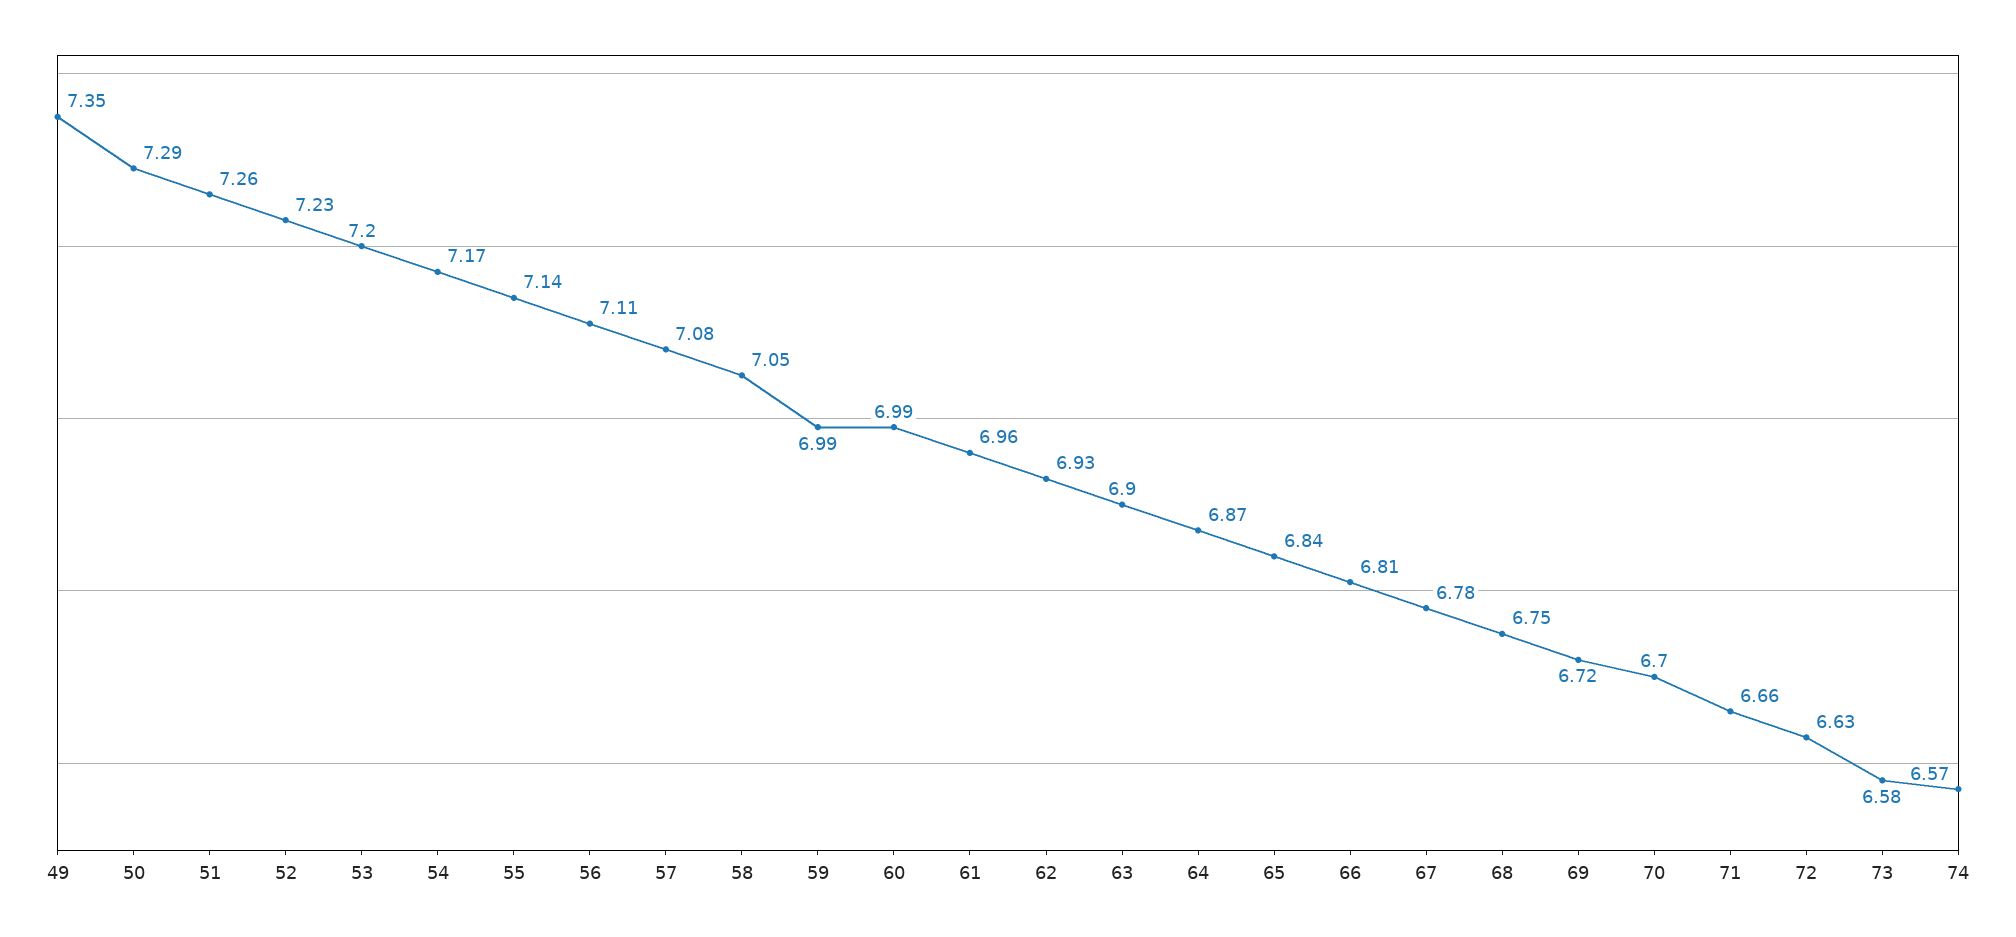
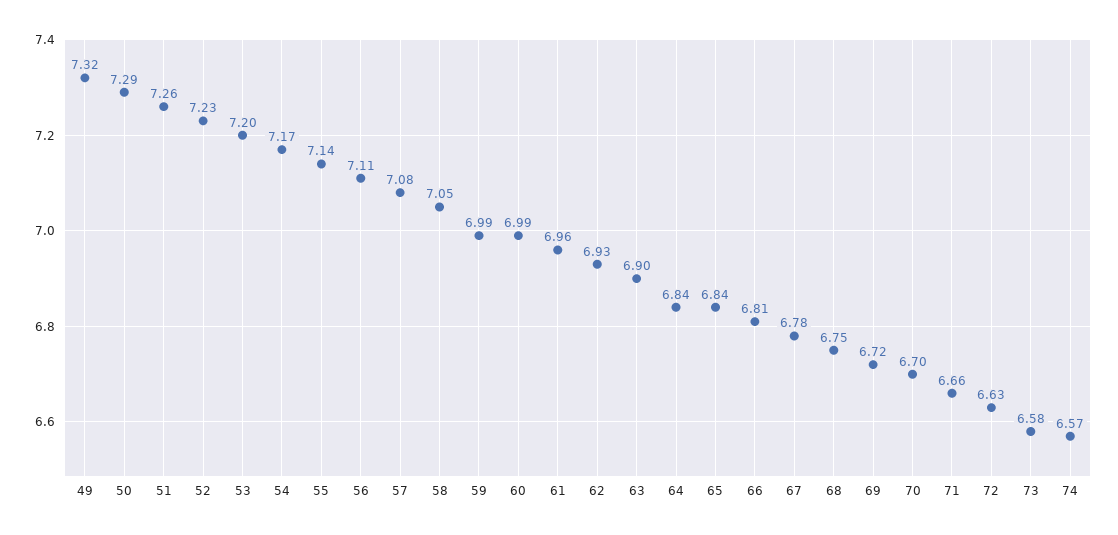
  {
-   "49": 7.35,
+   "49": 7.32,
    "50": 7.29,
    "51": 7.26,
    "52": 7.23,
    "53": 7.2,
    "54": 7.17,
    "55": 7.14,
    "56": 7.11,
    "57": 7.08,
    "58": 7.05,
    "59": 6.99,
    "60": 6.99,
    "61": 6.96,
    "62": 6.93,
    "63": 6.9,
-   "64": 6.87,
+   "64": 6.84,
    "65": 6.84,
    "66": 6.81,
    "67": 6.78,
    "68": 6.75,
    "69": 6.72,
    "70": 6.7,
    "71": 6.66,
    "72": 6.63,
    "73": 6.58,
    "74": 6.57
  }

